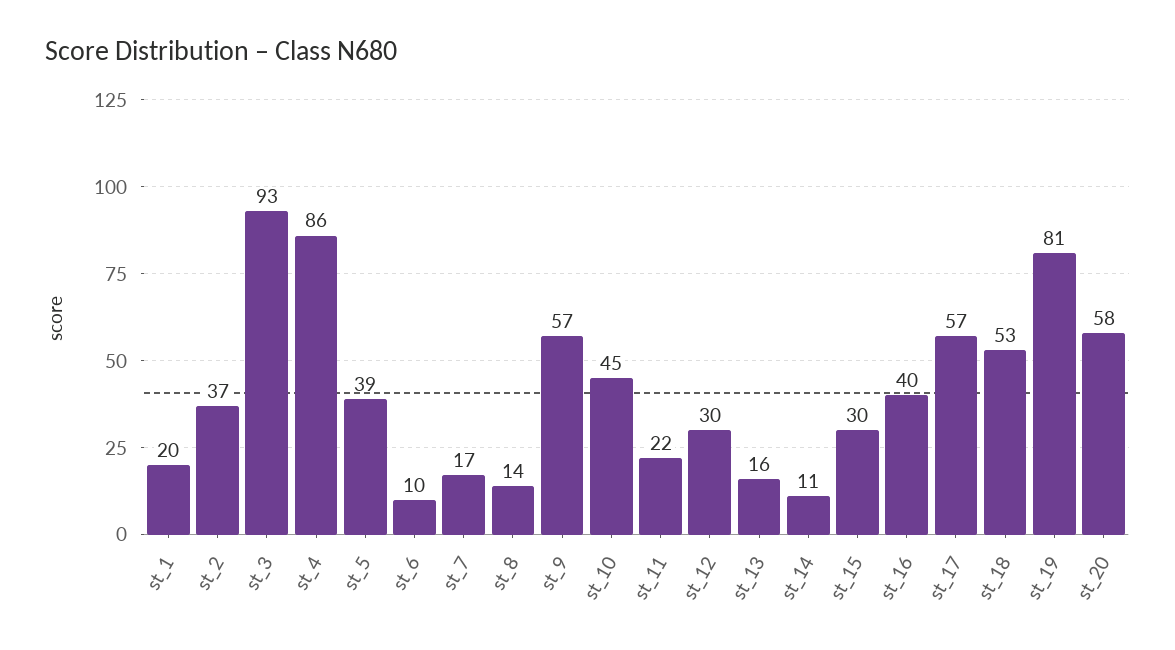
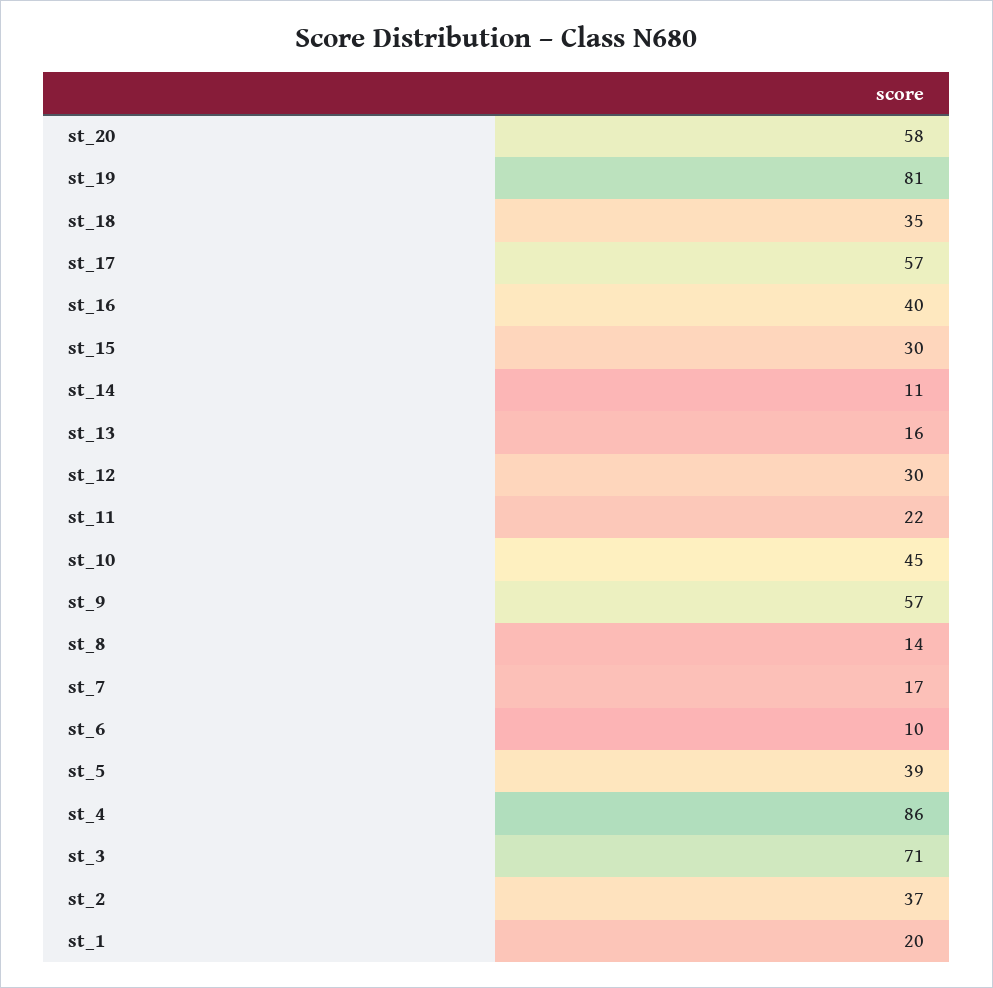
  {
    "st_1": 20,
    "st_2": 37,
-   "st_3": 93,
+   "st_3": 71,
    "st_4": 86,
    "st_5": 39,
    "st_6": 10,
    "st_7": 17,
    "st_8": 14,
    "st_9": 57,
    "st_10": 45,
    "st_11": 22,
    "st_12": 30,
    "st_13": 16,
    "st_14": 11,
    "st_15": 30,
    "st_16": 40,
    "st_17": 57,
-   "st_18": 53,
+   "st_18": 35,
    "st_19": 81,
    "st_20": 58
  }

